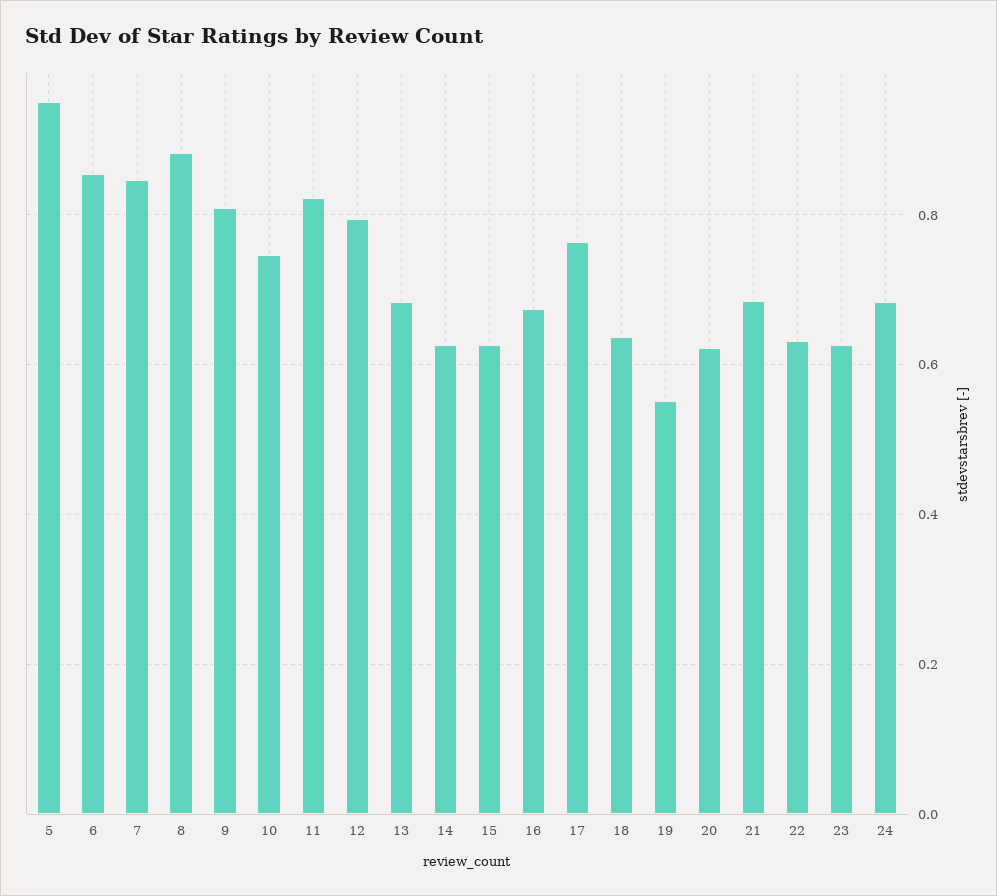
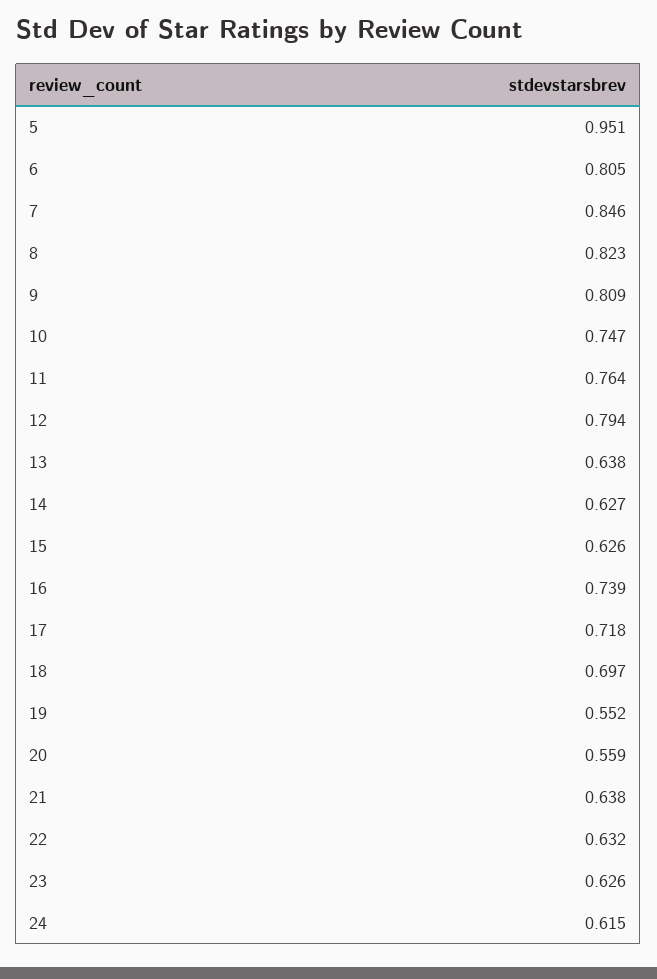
  {
    "5": 0.951,
-   "6": 0.86,
+   "6": 0.805,
    "7": 0.846,
-   "8": 0.88,
+   "8": 0.823,
    "9": 0.809,
    "10": 0.747,
-   "11": 0.82,
+   "11": 0.764,
    "12": 0.794,
-   "13": 0.68,
+   "13": 0.638,
    "14": 0.627,
    "15": 0.626,
-   "16": 0.68,
+   "16": 0.739,
-   "17": 0.76,
+   "17": 0.718,
-   "18": 0.64,
+   "18": 0.697,
    "19": 0.552,
-   "20": 0.62,
+   "20": 0.559,
-   "21": 0.68,
+   "21": 0.638,
    "22": 0.632,
    "23": 0.626,
-   "24": 0.68
+   "24": 0.615
  }

